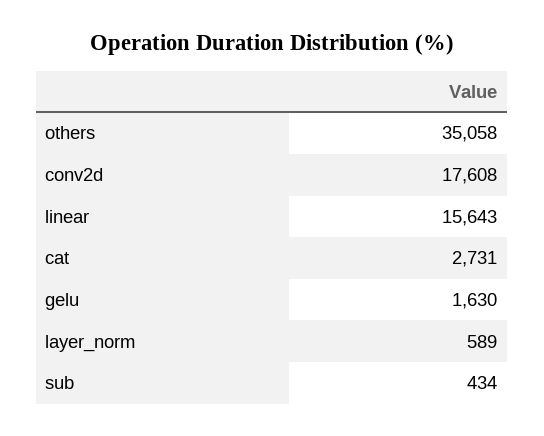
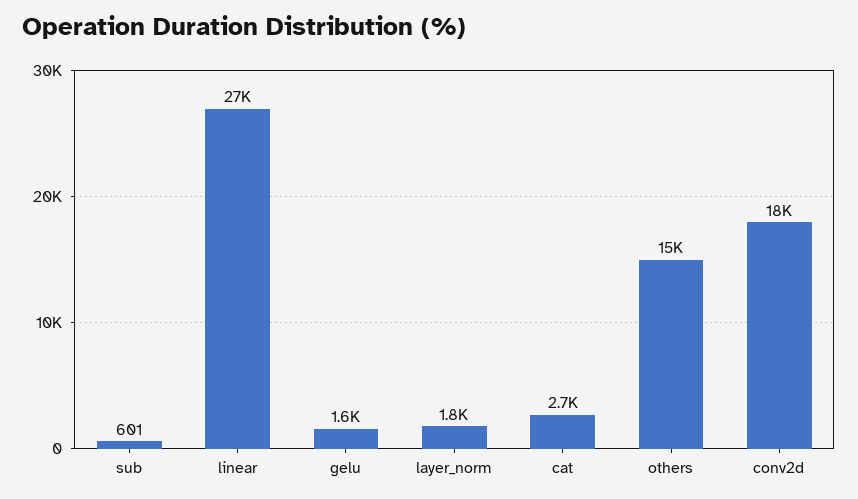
  {
-   "others": 35058,
+   "others": 15000,
    "conv2d": 17608,
-   "linear": 15643,
+   "linear": 27000,
    "cat": 2731,
    "gelu": 1630,
-   "layer_norm": 589,
+   "layer_norm": 1800,
-   "sub": 434
+   "sub": 601
  }

